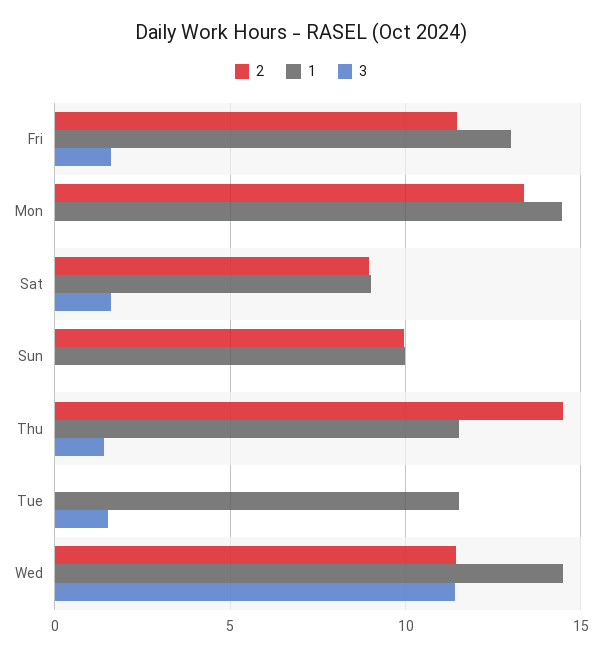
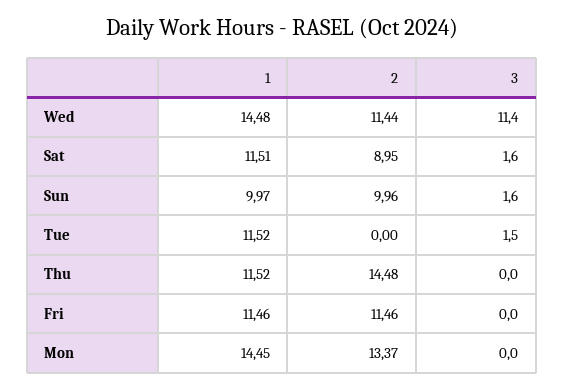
  {
    "2": {
      "Fri": 11.46,
      "Mon": 13.37,
      "Sat": 8.95,
      "Sun": 9.96,
      "Thu": 14.48,
      "Tue": 0,
      "Wed": 11.44
    },
    "1": {
-     "Fri": 13,
+     "Fri": 11.46,
      "Mon": 14.45,
-     "Sat": 9,
+     "Sat": 11.51,
      "Sun": 9.97,
      "Thu": 11.52,
      "Tue": 11.52,
      "Wed": 14.48
    },
    "3": {
-     "Fri": 1.5,
+     "Fri": 0,
      "Mon": 0,
      "Sat": 1.6,
-     "Sun": 0,
+     "Sun": 1.6,
-     "Thu": 1.5,
+     "Thu": 0,
      "Tue": 1.5,
      "Wed": 11.4
    }
  }

